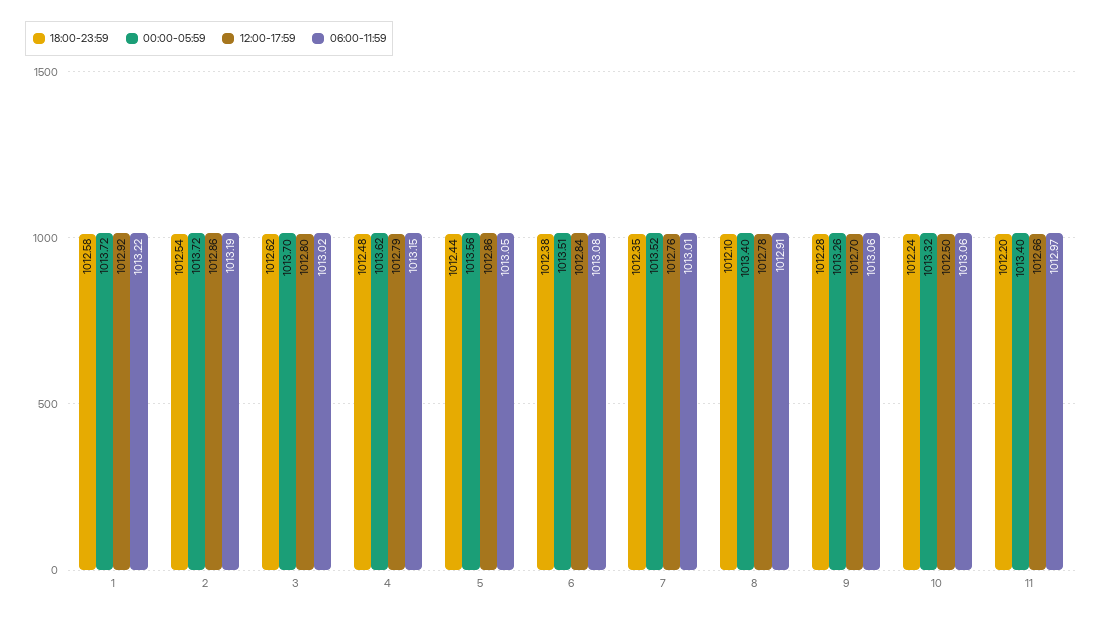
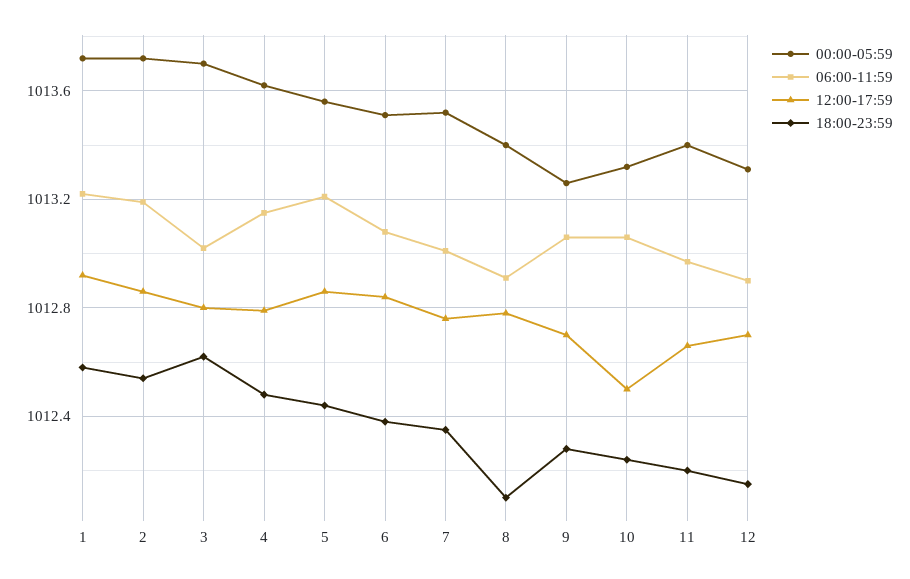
  {
    "18:00-23:59": {
      "1": 1012.58,
      "2": 1012.54,
      "3": 1012.62,
      "4": 1012.48,
      "5": 1012.44,
      "6": 1012.38,
      "7": 1012.35,
      "8": 1012.1,
      "9": 1012.28,
      "10": 1012.24,
-     "11": 1012.2
+     "11": 1012.2,
+     "12": 1012.15
    },
    "00:00-05:59": {
      "1": 1013.72,
      "2": 1013.72,
      "3": 1013.7,
      "4": 1013.62,
      "5": 1013.56,
      "6": 1013.51,
      "7": 1013.52,
      "8": 1013.4,
      "9": 1013.26,
      "10": 1013.32,
-     "11": 1013.4
+     "11": 1013.4,
+     "12": 1013.3
    },
    "12:00-17:59": {
      "1": 1012.92,
      "2": 1012.86,
      "3": 1012.8,
      "4": 1012.79,
      "5": 1012.86,
      "6": 1012.84,
      "7": 1012.76,
      "8": 1012.78,
      "9": 1012.7,
      "10": 1012.5,
-     "11": 1012.66
+     "11": 1012.66,
+     "12": 1012.7
    },
    "06:00-11:59": {
      "1": 1013.22,
      "2": 1013.19,
      "3": 1013.02,
      "4": 1013.15,
-     "5": 1013.05,
+     "5": 1013.2,
      "6": 1013.08,
      "7": 1013.01,
      "8": 1012.91,
      "9": 1013.06,
      "10": 1013.06,
-     "11": 1012.97
+     "11": 1012.97,
+     "12": 1012.9
    }
  }

